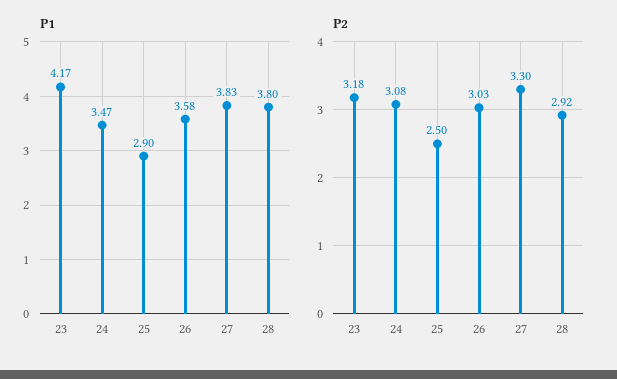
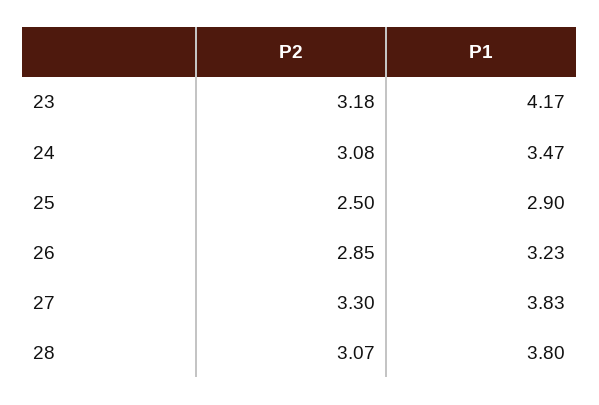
  {
    "P1": {
      "23": 4.17,
      "24": 3.47,
      "25": 2.9,
-     "26": 3.58,
+     "26": 3.23,
      "27": 3.83,
      "28": 3.8
    },
    "P2": {
      "23": 3.18,
      "24": 3.08,
      "25": 2.5,
-     "26": 3.03,
+     "26": 2.85,
      "27": 3.3,
-     "28": 2.92
+     "28": 3.07
    }
  }

